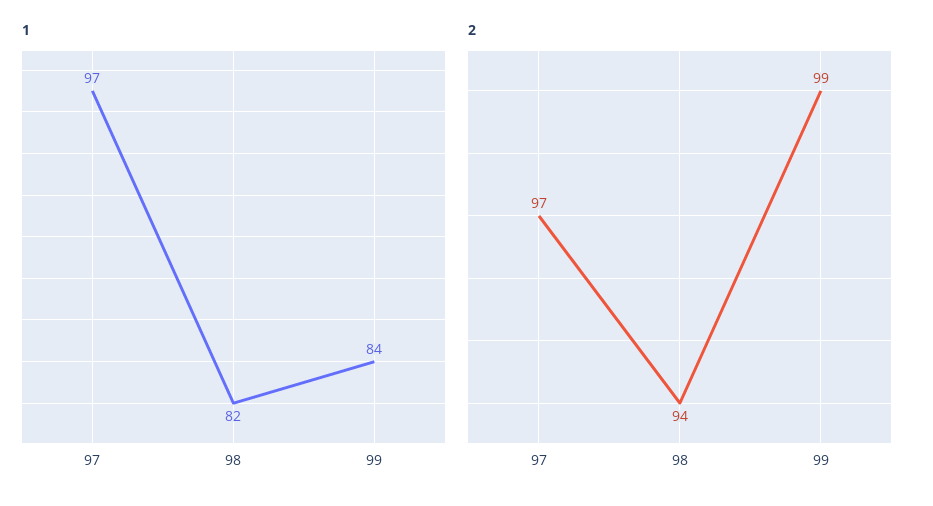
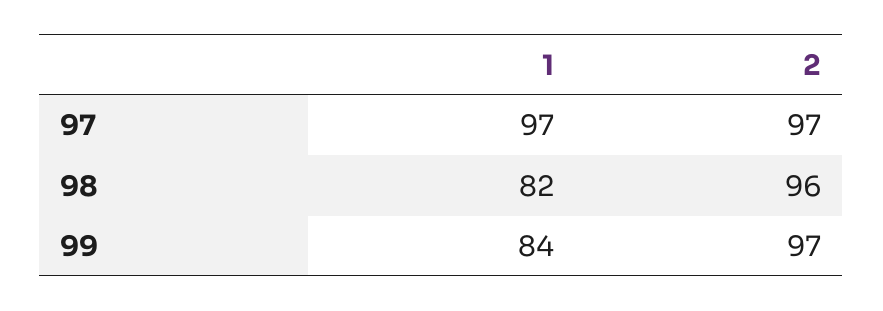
  {
    "1": {
      "97": 97,
      "98": 82,
      "99": 84
    },
    "2": {
      "97": 97,
-     "98": 94,
+     "98": 96,
-     "99": 99
+     "99": 97
    }
  }

